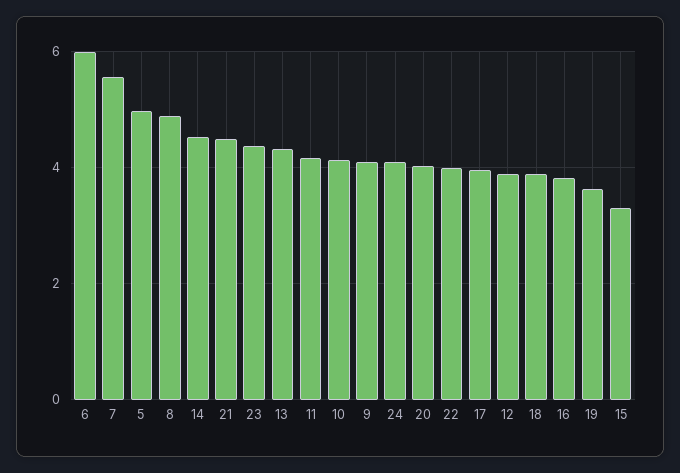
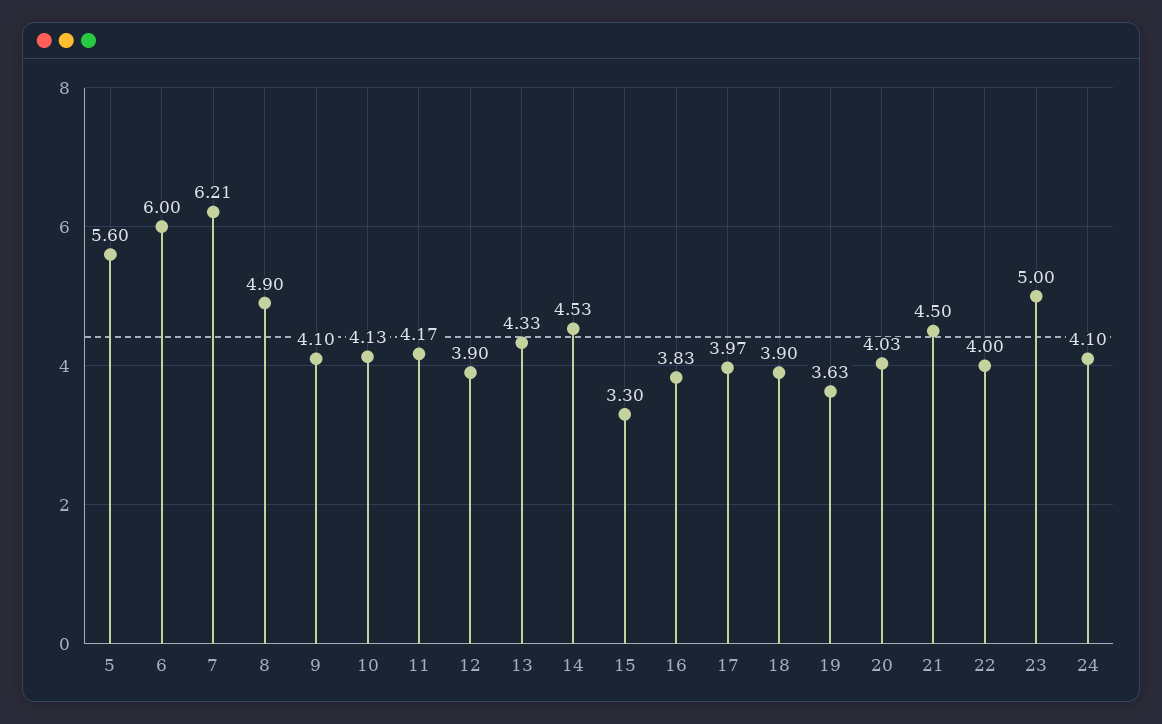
  {
    "6": 6,
-   "7": 5.6,
+   "7": 6.21,
-   "5": 5,
+   "5": 5.6,
    "8": 4.9,
    "14": 4.53,
    "21": 4.5,
-   "23": 4.4,
+   "23": 5,
    "13": 4.33,
    "11": 4.17,
    "10": 4.13,
    "9": 4.1,
    "24": 4.1,
    "20": 4.03,
    "22": 4,
    "17": 3.97,
    "12": 3.9,
    "18": 3.9,
    "16": 3.83,
    "19": 3.63,
    "15": 3.3
  }

